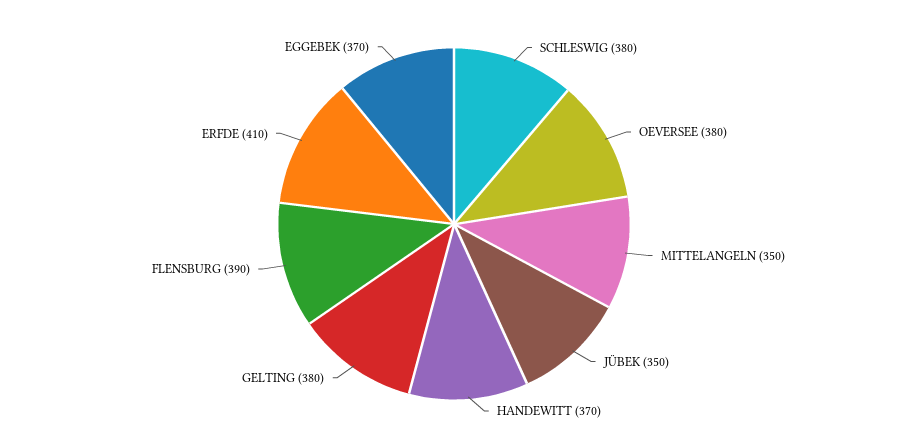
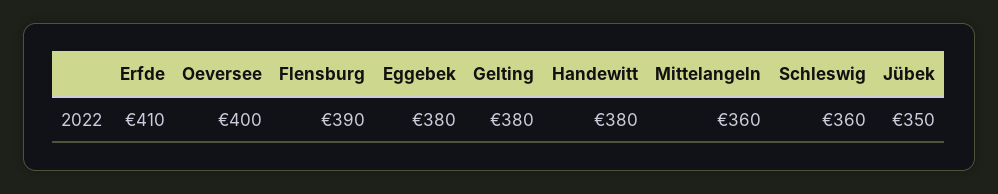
  {
-   "SCHLESWIG": 380,
+   "SCHLESWIG": 360,
-   "OEVERSEE": 380,
+   "OEVERSEE": 400,
-   "MITTELANGELN": 350,
+   "MITTELANGELN": 360,
    "JÜBEK": 350,
-   "HANDEWITT": 370,
+   "HANDEWITT": 380,
    "GELTING": 380,
    "FLENSBURG": 390,
    "ERFDE": 410,
-   "EGGEBEK": 370
+   "EGGEBEK": 380
  }

